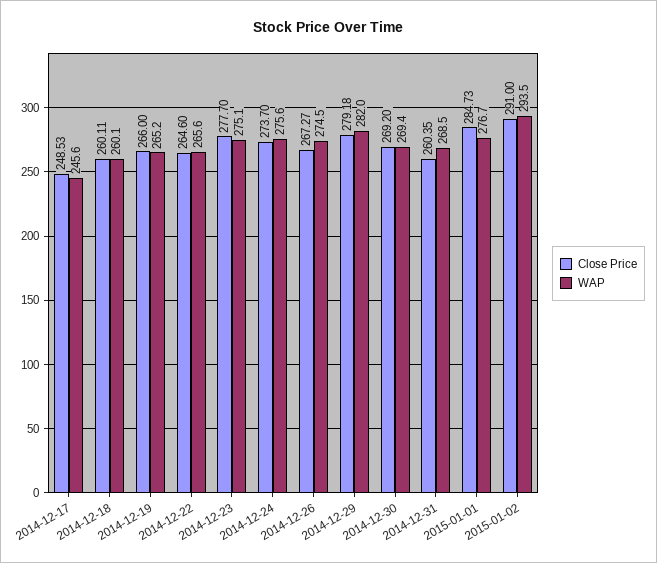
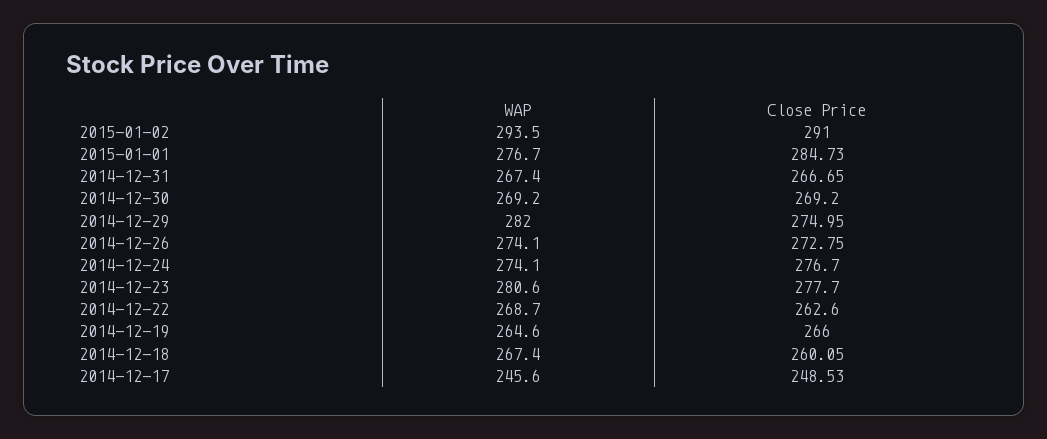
  {
    "Close Price": {
      "2014-12-17": 248.53,
-     "2014-12-18": 260.11,
+     "2014-12-18": 260.05,
      "2014-12-19": 266,
-     "2014-12-22": 264.6,
+     "2014-12-22": 262.6,
      "2014-12-23": 277.7,
-     "2014-12-24": 273.7,
+     "2014-12-24": 276.7,
-     "2014-12-26": 267.27,
+     "2014-12-26": 272.75,
-     "2014-12-29": 279.18,
+     "2014-12-29": 274.95,
      "2014-12-30": 269.2,
-     "2014-12-31": 260.35,
+     "2014-12-31": 266.65,
      "2015-01-01": 284.73,
      "2015-01-02": 291
    },
    "WAP": {
      "2014-12-17": 245.6,
-     "2014-12-18": 260.1,
+     "2014-12-18": 267.4,
-     "2014-12-19": 265.2,
+     "2014-12-19": 264.6,
-     "2014-12-22": 265.6,
+     "2014-12-22": 268.7,
-     "2014-12-23": 275.1,
+     "2014-12-23": 280.6,
-     "2014-12-24": 275.6,
+     "2014-12-24": 274.1,
-     "2014-12-26": 274.5,
+     "2014-12-26": 274.1,
      "2014-12-29": 282,
-     "2014-12-30": 269.4,
+     "2014-12-30": 269.2,
-     "2014-12-31": 268.5,
+     "2014-12-31": 267.4,
      "2015-01-01": 276.7,
      "2015-01-02": 293.5
    }
  }

